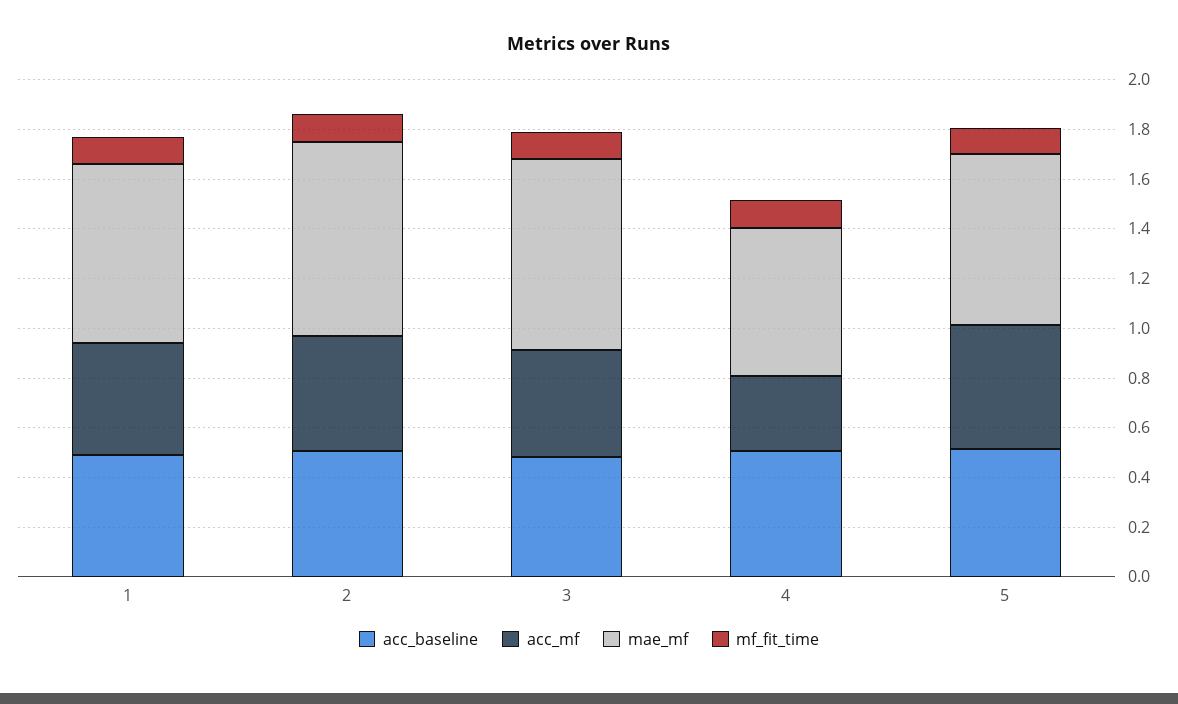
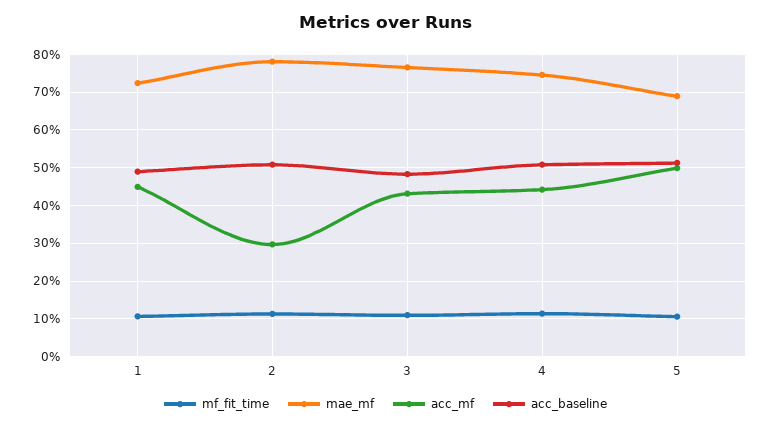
  {
    "acc_baseline": {
      "1": 0.48,
      "2": 0.5,
      "3": 0.48,
      "4": 0.5,
      "5": 0.52
    },
    "acc_mf": {
      "1": 0.44,
-     "2": 0.45,
+     "2": 0.3,
      "3": 0.44,
-     "4": 0.3,
+     "4": 0.44,
      "5": 0.5
    },
    "mae_mf": {
      "1": 0.72,
      "2": 0.78,
      "3": 0.76,
-     "4": 0.6,
+     "4": 0.74,
      "5": 0.68
    },
    "mf_fit_time": {
      "1": 0.1,
      "2": 0.12,
      "3": 0.1,
      "4": 0.12,
      "5": 0.1
    }
  }

